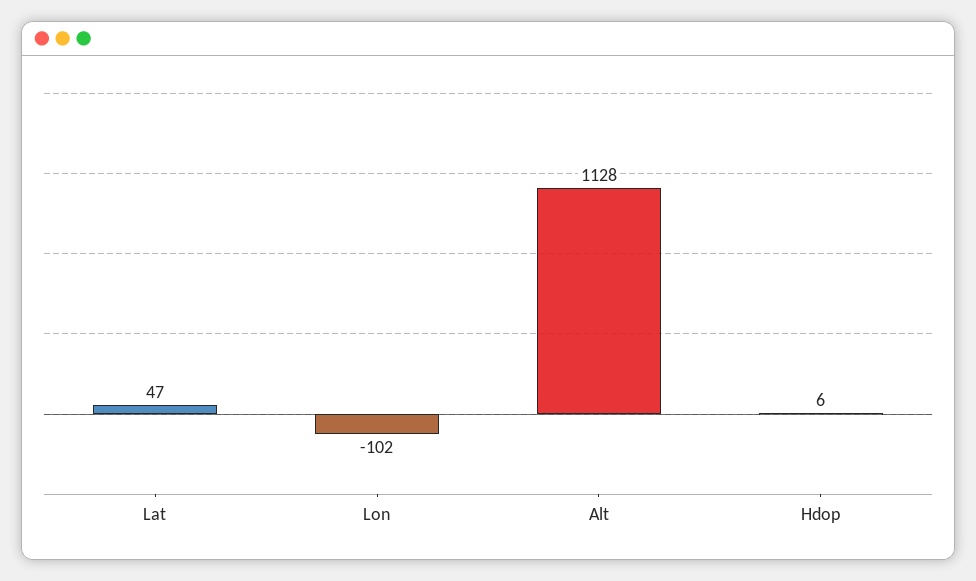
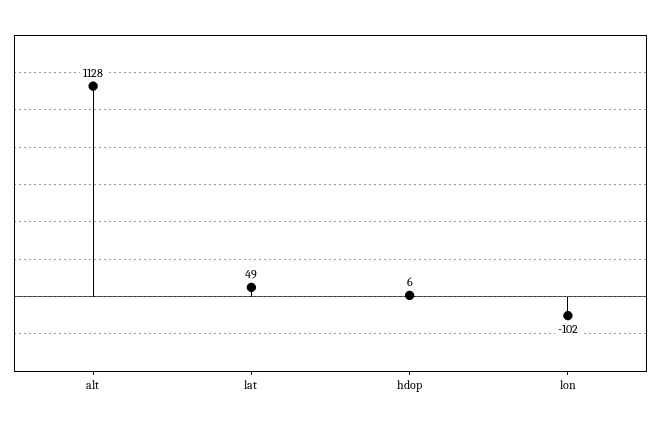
  {
-   "Lat": 47,
+   "Lat": 49,
    "Lon": -102,
    "Alt": 1128,
    "Hdop": 6
  }

